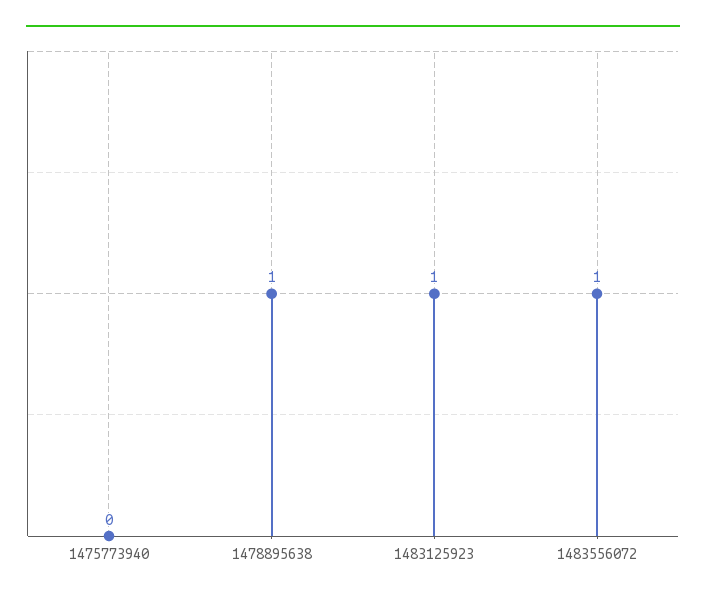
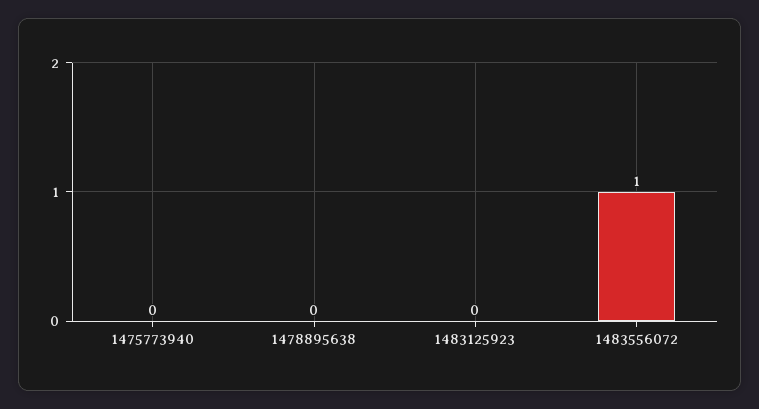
  {
    "1475773940": 0,
-   "1478895638": 1,
+   "1478895638": 0,
-   "1483125923": 1,
+   "1483125923": 0,
    "1483556072": 1
  }

